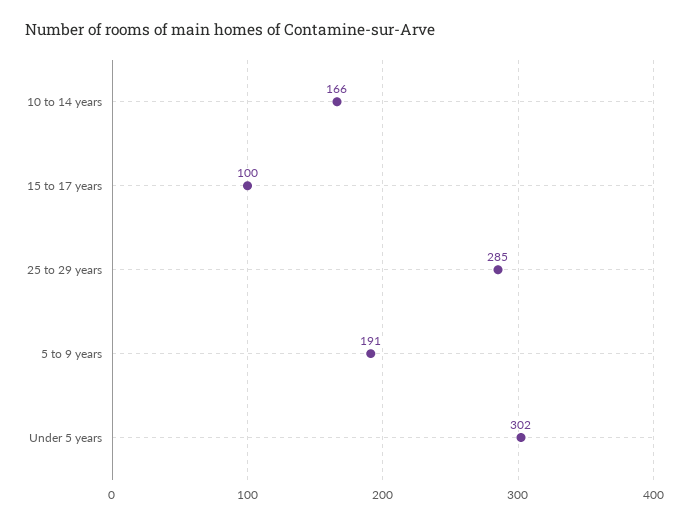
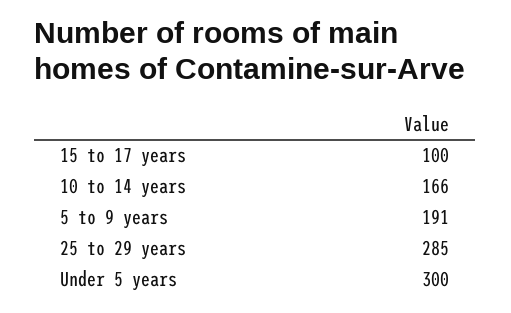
  {
    "10 to 14 years": 166,
    "15 to 17 years": 100,
    "25 to 29 years": 285,
    "5 to 9 years": 191,
-   "Under 5 years": 302
+   "Under 5 years": 300
  }

